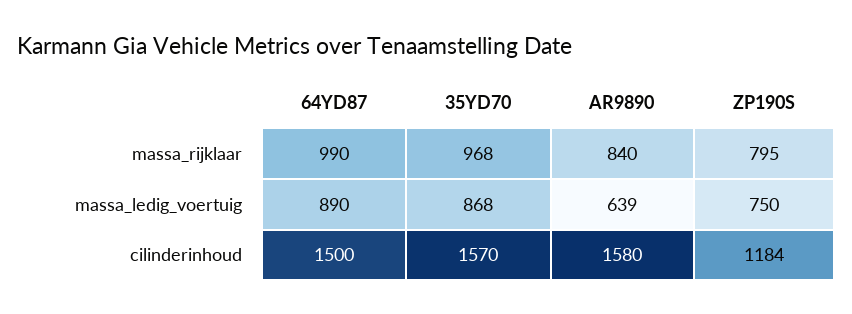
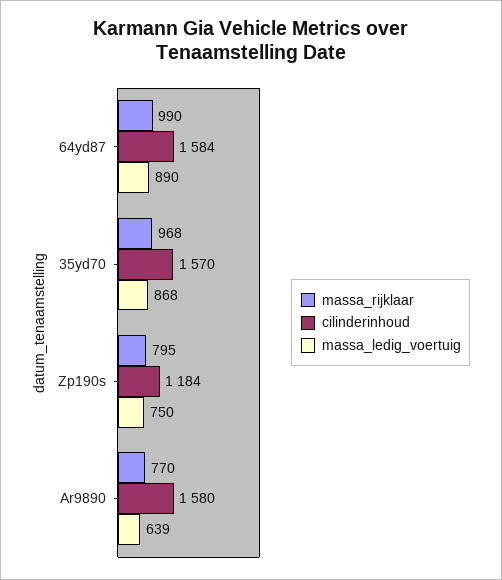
  {
    "massa_rijklaar": {
      "64YD87": 990,
      "35YD70": 968,
-     "AR9890": 840,
+     "AR9890": 770,
      "ZP190S": 795
    },
    "massa_ledig_voertuig": {
      "64YD87": 890,
      "35YD70": 868,
      "AR9890": 639,
      "ZP190S": 750
    },
    "cilinderinhoud": {
-     "64YD87": 1500,
+     "64YD87": 1584,
      "35YD70": 1570,
      "AR9890": 1580,
      "ZP190S": 1184
    }
  }

